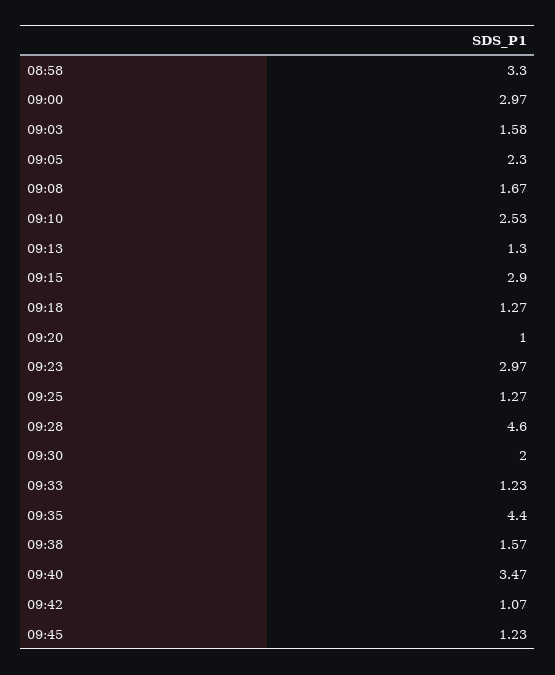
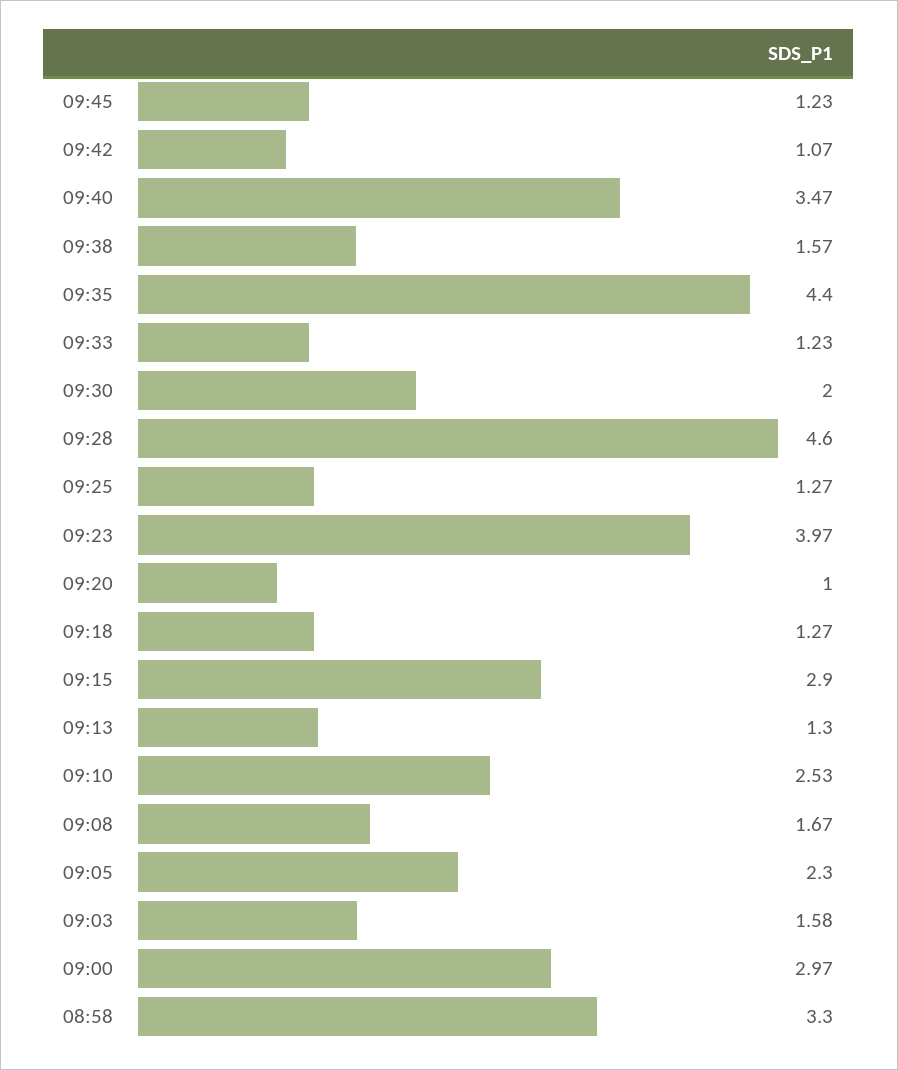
  {
    "08:58": 3.3,
    "09:00": 2.97,
    "09:03": 1.58,
    "09:05": 2.3,
    "09:08": 1.67,
    "09:10": 2.53,
    "09:13": 1.3,
    "09:15": 2.9,
    "09:18": 1.27,
    "09:20": 1,
-   "09:23": 2.97,
+   "09:23": 3.97,
    "09:25": 1.27,
    "09:28": 4.6,
    "09:30": 2,
    "09:33": 1.23,
    "09:35": 4.4,
    "09:38": 1.57,
    "09:40": 3.47,
    "09:42": 1.07,
    "09:45": 1.23
  }

